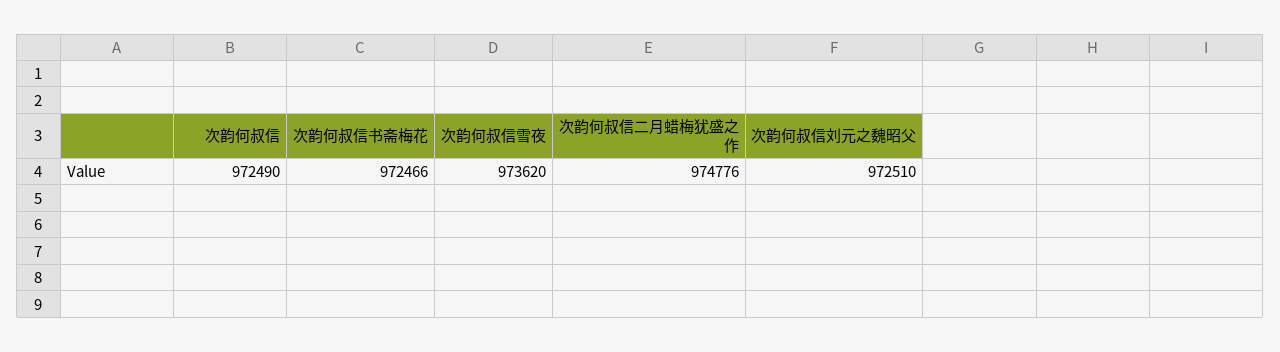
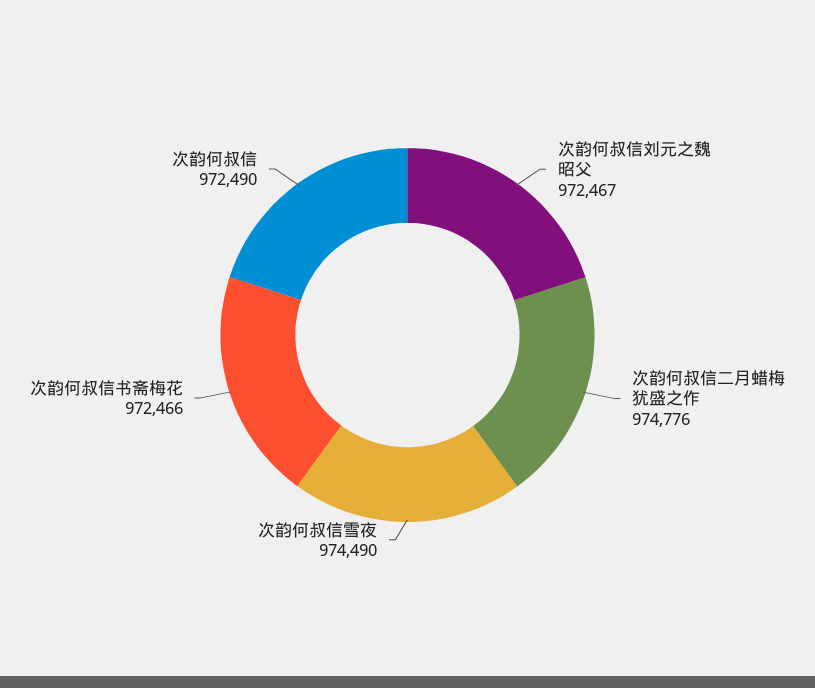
  {
    "次韵何叔信": 972490,
    "次韵何叔信书斋梅花": 972466,
-   "次韵何叔信雪夜": 973620,
+   "次韵何叔信雪夜": 974490,
    "次韵何叔信二月蜡梅犹盛之作": 974776,
-   "次韵何叔信刘元之魏昭父": 972510
+   "次韵何叔信刘元之魏昭父": 972467
  }

